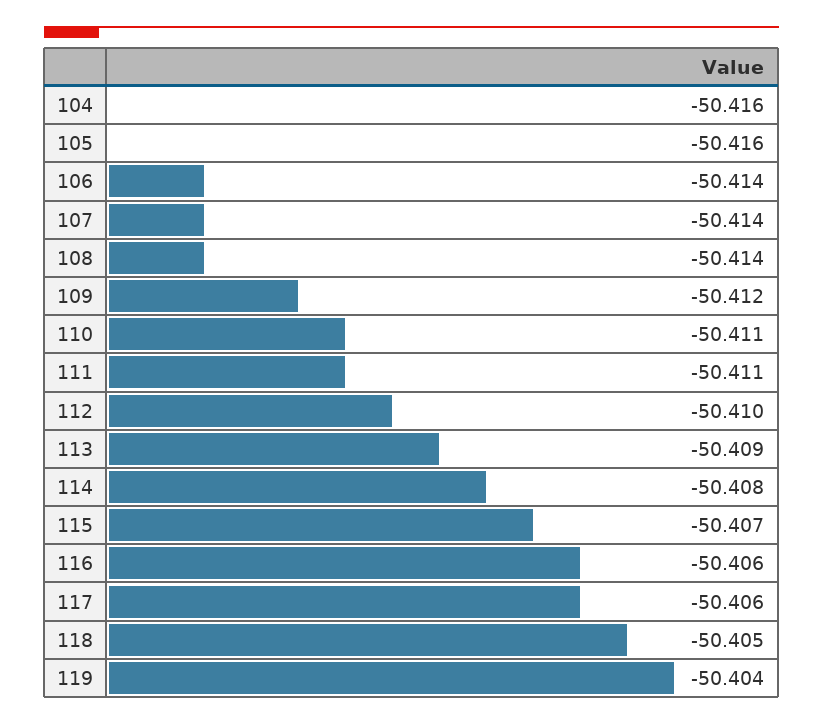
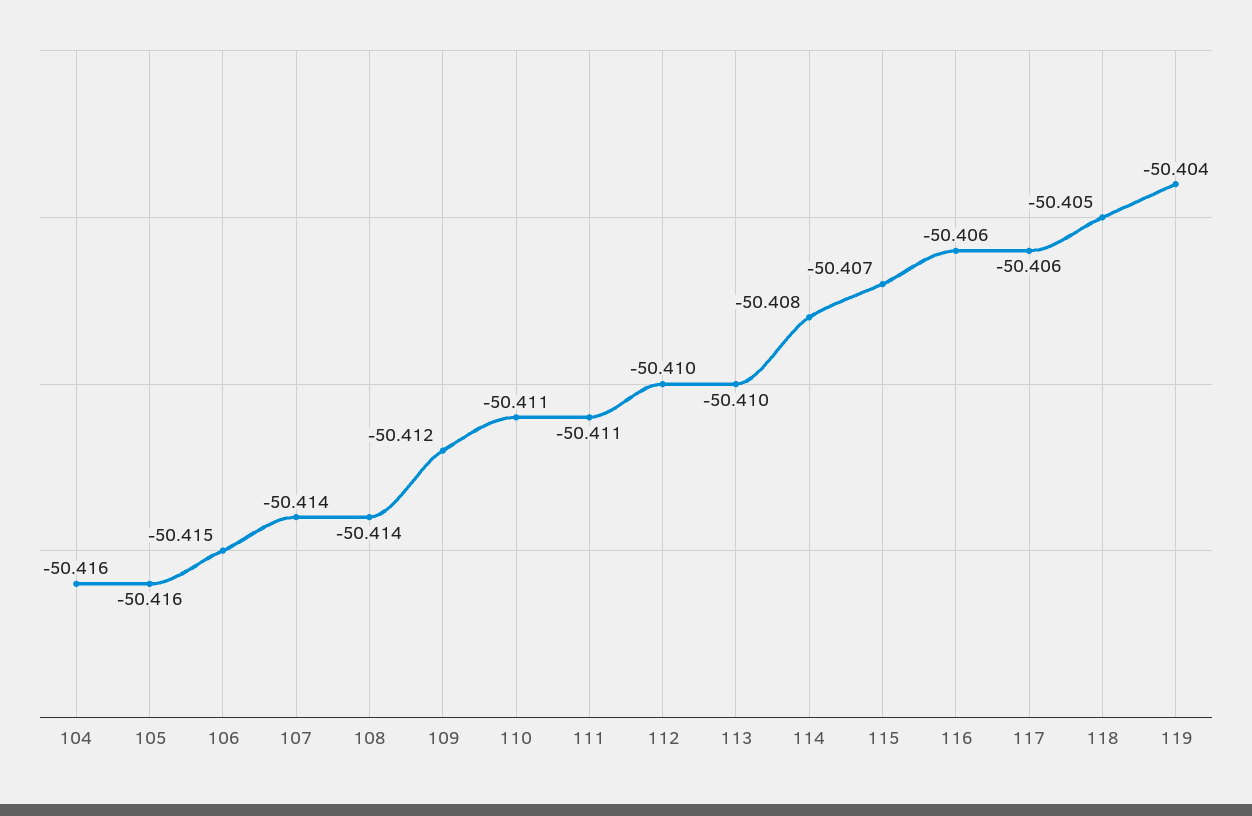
  {
    "104": -50.416,
    "105": -50.416,
-   "106": -50.414,
+   "106": -50.415,
    "107": -50.414,
    "108": -50.414,
    "109": -50.412,
    "110": -50.411,
    "111": -50.411,
    "112": -50.41,
-   "113": -50.409,
+   "113": -50.41,
    "114": -50.408,
    "115": -50.407,
    "116": -50.406,
    "117": -50.406,
    "118": -50.405,
    "119": -50.404
  }

